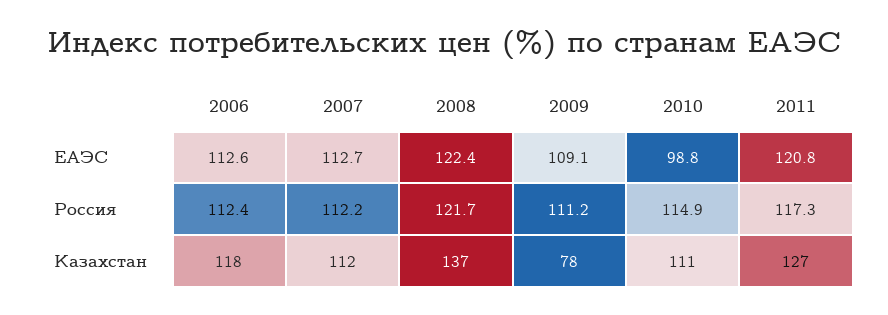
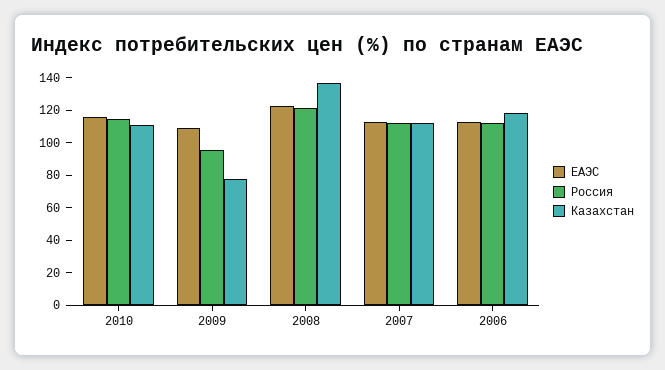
  {
    "ЕАЭС": {
      "2006": 112.6,
      "2007": 112.7,
      "2008": 122.4,
      "2009": 109.1,
-     "2010": 98.8,
+     "2010": 115
-     "2011": 120.8
    },
    "Россия": {
      "2006": 112.4,
      "2007": 112.2,
      "2008": 121.7,
-     "2009": 111.2,
+     "2009": 95,
-     "2010": 114.9,
+     "2010": 114.9
-     "2011": 117.3
    },
    "Казахстан": {
      "2006": 118,
      "2007": 112,
      "2008": 137,
      "2009": 78,
-     "2010": 111,
+     "2010": 111
-     "2011": 127
    }
  }

